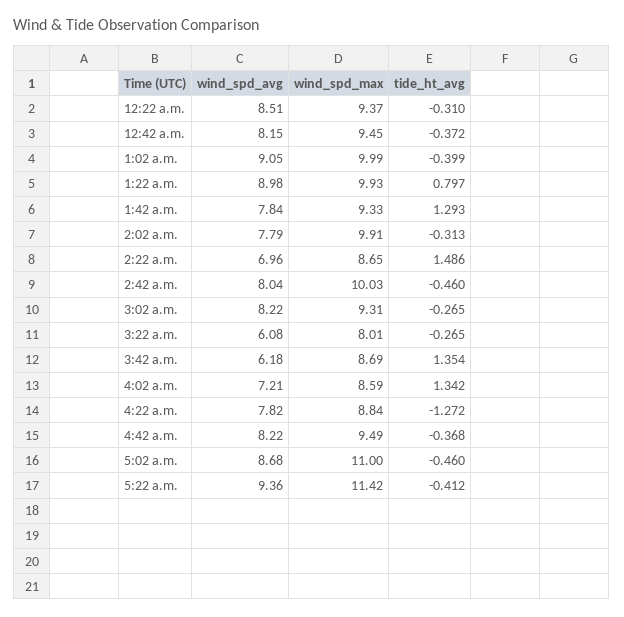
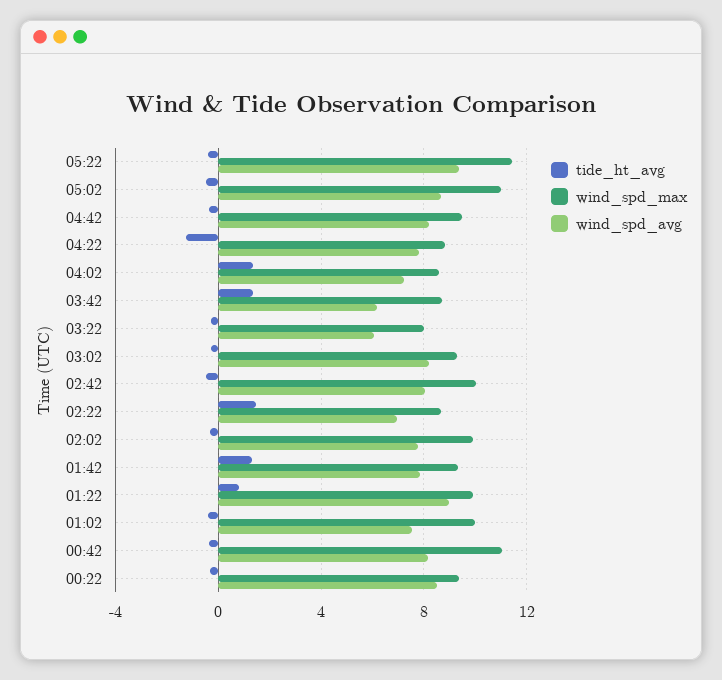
  {
    "wind_spd_avg": {
      "12:22 a.m.": 8.51,
      "12:42 a.m.": 8.15,
-     "1:02 a.m.": 9.05,
+     "1:02 a.m.": 7.5,
      "1:22 a.m.": 8.98,
      "1:42 a.m.": 7.84,
      "2:02 a.m.": 7.79,
      "2:22 a.m.": 6.96,
      "2:42 a.m.": 8.04,
      "3:02 a.m.": 8.22,
      "3:22 a.m.": 6.08,
      "3:42 a.m.": 6.18,
      "4:02 a.m.": 7.21,
      "4:22 a.m.": 7.82,
      "4:42 a.m.": 8.22,
      "5:02 a.m.": 8.68,
      "5:22 a.m.": 9.36
    },
    "wind_spd_max": {
      "12:22 a.m.": 9.37,
-     "12:42 a.m.": 9.45,
+     "12:42 a.m.": 11,
      "1:02 a.m.": 9.99,
      "1:22 a.m.": 9.93,
      "1:42 a.m.": 9.33,
      "2:02 a.m.": 9.91,
      "2:22 a.m.": 8.65,
      "2:42 a.m.": 10.03,
      "3:02 a.m.": 9.31,
      "3:22 a.m.": 8.01,
      "3:42 a.m.": 8.69,
      "4:02 a.m.": 8.59,
      "4:22 a.m.": 8.84,
      "4:42 a.m.": 9.49,
      "5:02 a.m.": 11,
      "5:22 a.m.": 11.42
    },
    "tide_ht_avg": {
      "12:22 a.m.": -0.31,
      "12:42 a.m.": -0.372,
      "1:02 a.m.": -0.399,
      "1:22 a.m.": 0.797,
      "1:42 a.m.": 1.293,
      "2:02 a.m.": -0.313,
      "2:22 a.m.": 1.486,
      "2:42 a.m.": -0.46,
      "3:02 a.m.": -0.265,
      "3:22 a.m.": -0.265,
      "3:42 a.m.": 1.354,
      "4:02 a.m.": 1.342,
      "4:22 a.m.": -1.272,
      "4:42 a.m.": -0.368,
      "5:02 a.m.": -0.46,
      "5:22 a.m.": -0.412
    }
  }

